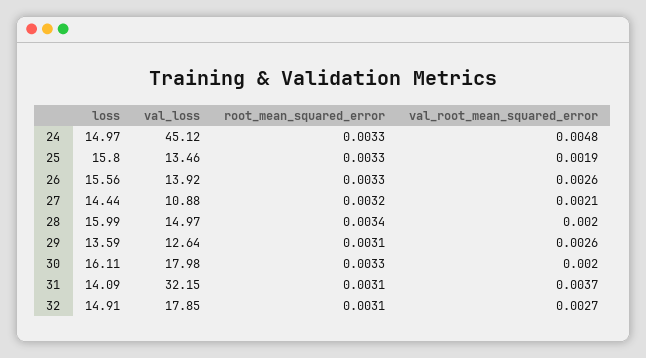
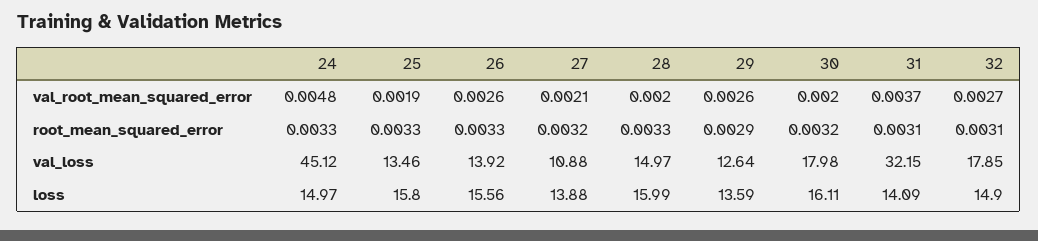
  {
    "loss": {
      "24": 14.97,
      "25": 15.8,
      "26": 15.56,
-     "27": 14.44,
+     "27": 13.88,
      "28": 15.99,
      "29": 13.59,
      "30": 16.11,
      "31": 14.09,
-     "32": 14.91
+     "32": 14.9
    },
    "val_loss": {
      "24": 45.12,
      "25": 13.46,
      "26": 13.92,
      "27": 10.88,
      "28": 14.97,
      "29": 12.64,
      "30": 17.98,
      "31": 32.15,
      "32": 17.85
    },
    "root_mean_squared_error": {
      "24": 0.0033,
      "25": 0.0033,
      "26": 0.0033,
      "27": 0.0032,
-     "28": 0.0034,
+     "28": 0.0033,
-     "29": 0.0031,
+     "29": 0.0029,
-     "30": 0.0033,
+     "30": 0.0032,
      "31": 0.0031,
      "32": 0.0031
    },
    "val_root_mean_squared_error": {
      "24": 0.0048,
      "25": 0.0019,
      "26": 0.0026,
      "27": 0.0021,
      "28": 0.002,
      "29": 0.0026,
      "30": 0.002,
      "31": 0.0037,
      "32": 0.0027
    }
  }

